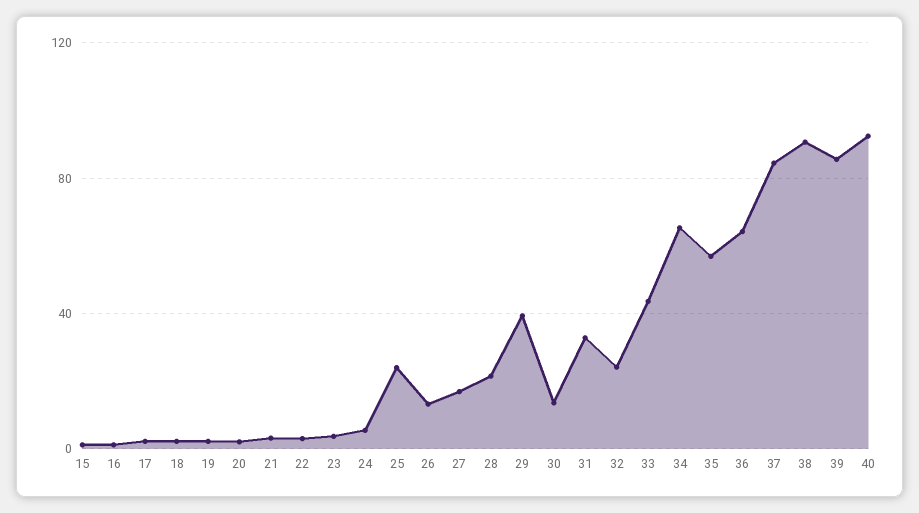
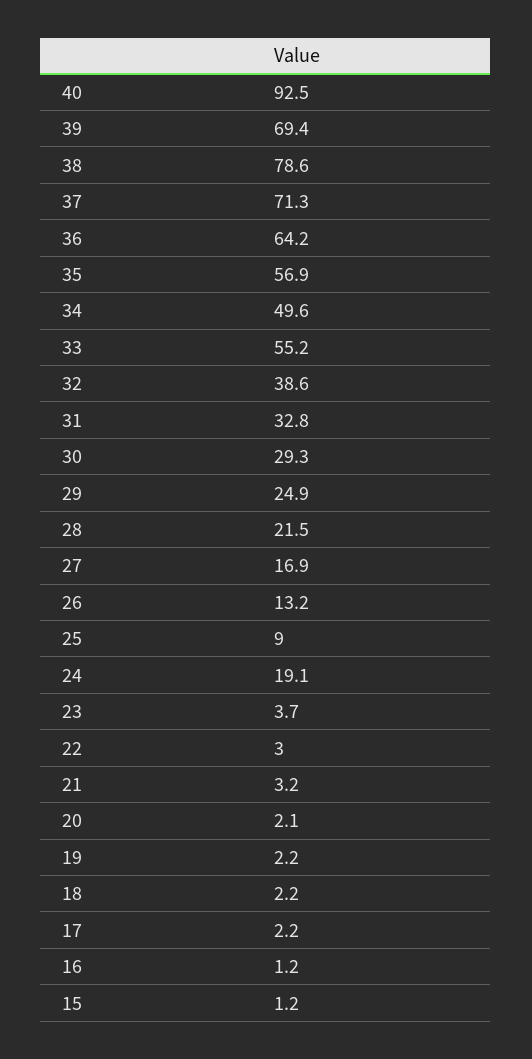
  {
    "15": 1.2,
    "16": 1.2,
    "17": 2.2,
    "18": 2.2,
    "19": 2.2,
    "20": 2.1,
    "21": 3.2,
    "22": 3,
    "23": 3.7,
-   "24": 5,
+   "24": 19.1,
-   "25": 25,
+   "25": 9,
    "26": 13.2,
    "27": 16.9,
    "28": 21.5,
-   "29": 40,
+   "29": 24.9,
-   "30": 15,
+   "30": 29.3,
    "31": 32.8,
-   "32": 25,
+   "32": 38.6,
-   "33": 45,
+   "33": 55.2,
-   "34": 65,
+   "34": 49.6,
    "35": 56.9,
    "36": 64.2,
-   "37": 85,
+   "37": 71.3,
-   "38": 90,
+   "38": 78.6,
-   "39": 85,
+   "39": 69.4,
    "40": 92.5
  }

